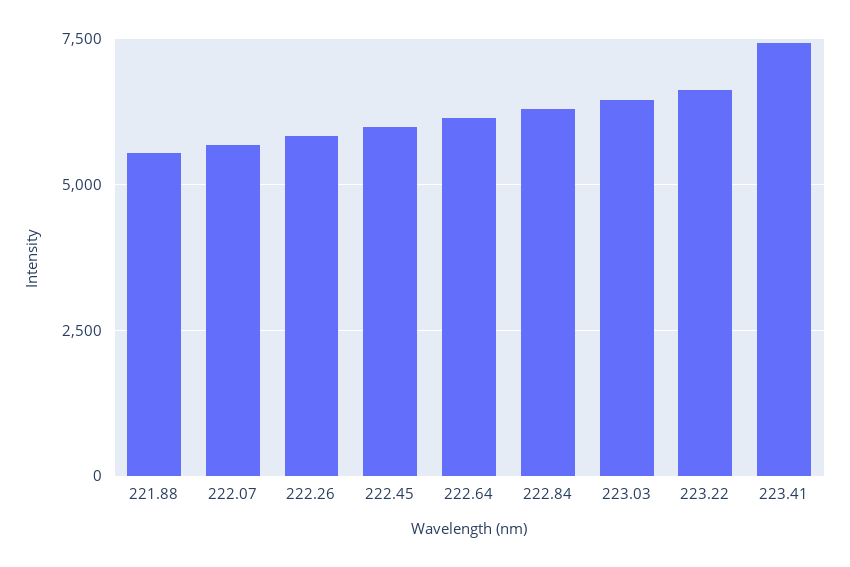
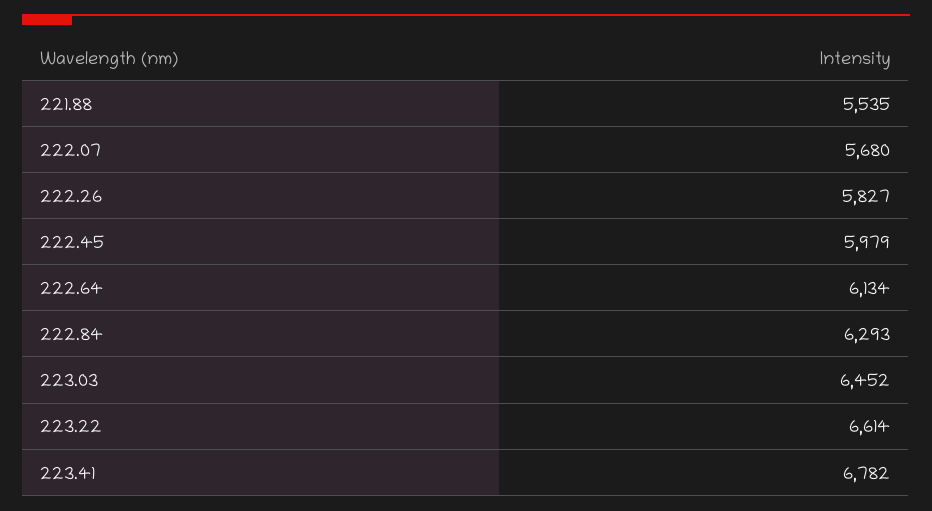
  {
    "221.88": 5535,
    "222.07": 5680,
    "222.26": 5827,
    "222.45": 5979,
    "222.64": 6134,
    "222.84": 6293,
    "223.03": 6452,
    "223.22": 6614,
-   "223.41": 7500
+   "223.41": 6782
  }

